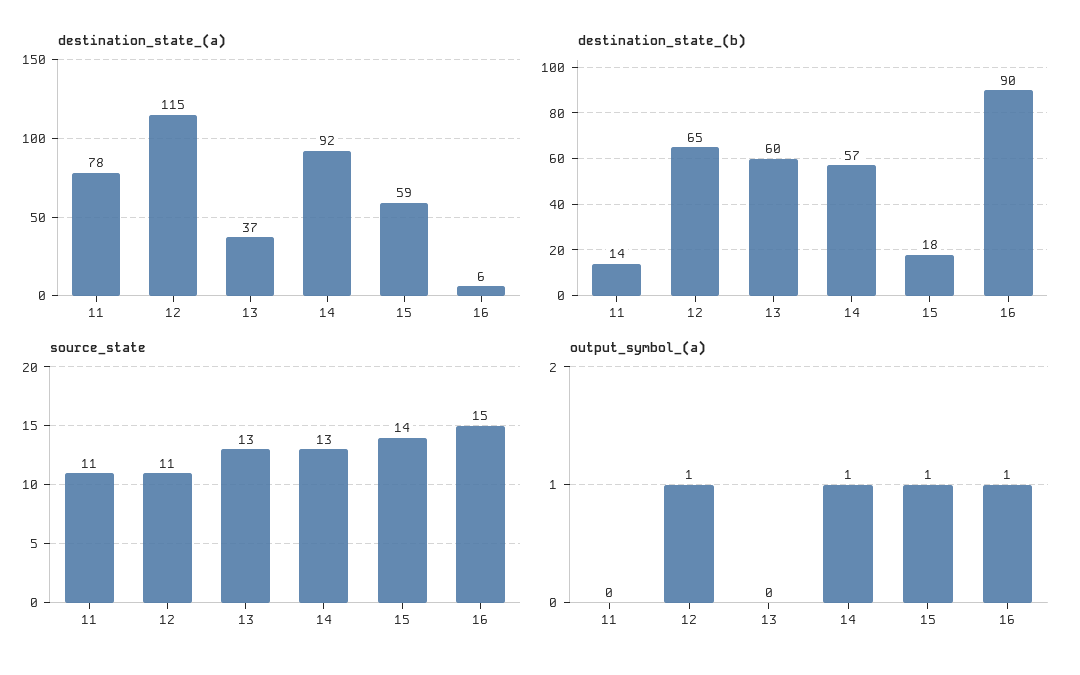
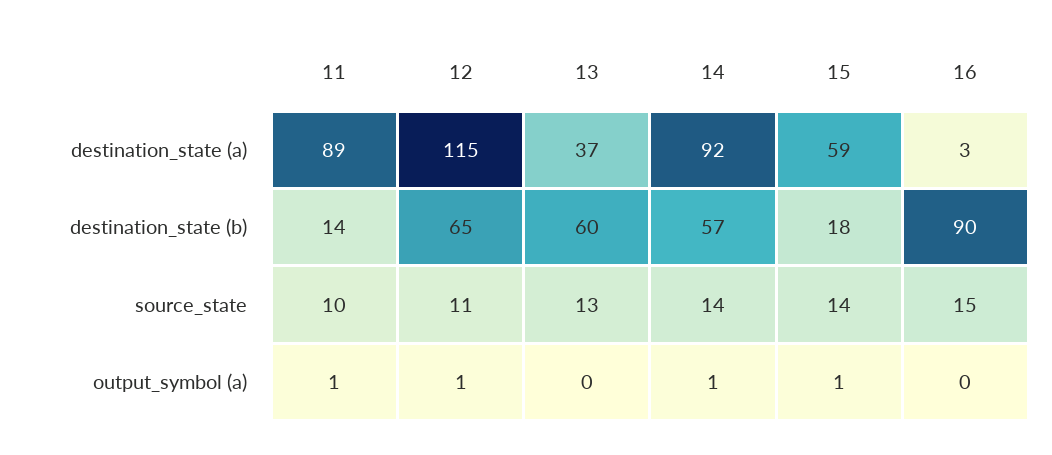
  {
    "destination_state_(a)": {
-     "11": 78,
+     "11": 89,
      "12": 115,
      "13": 37,
      "14": 92,
      "15": 59,
-     "16": 6
+     "16": 3
    },
    "destination_state_(b)": {
      "11": 14,
      "12": 65,
      "13": 60,
      "14": 57,
      "15": 18,
      "16": 90
    },
    "source_state": {
-     "11": 11,
+     "11": 10,
      "12": 11,
      "13": 13,
-     "14": 13,
+     "14": 14,
      "15": 14,
      "16": 15
    },
    "output_symbol_(a)": {
-     "11": 0,
+     "11": 1,
      "12": 1,
      "13": 0,
      "14": 1,
      "15": 1,
-     "16": 1
+     "16": 0
    }
  }

